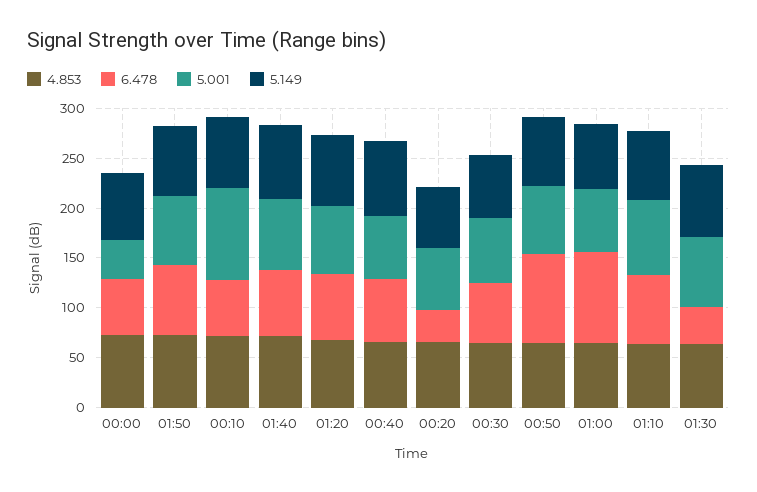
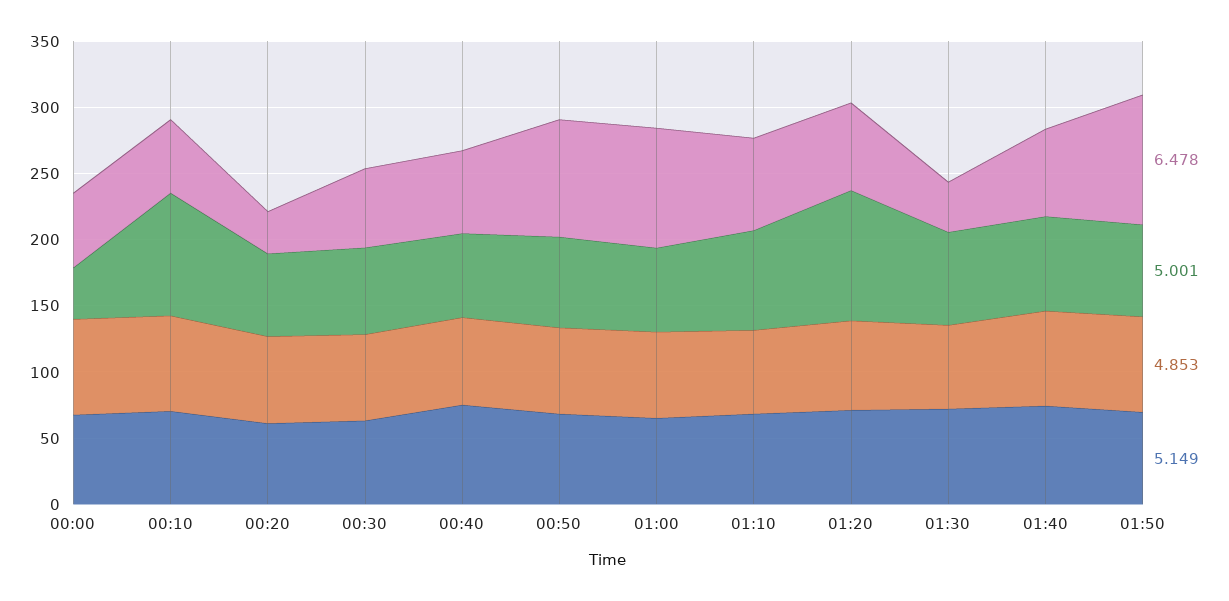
  {
    "4.853": {
      "00:00": 70,
      "01:50": 70,
      "00:10": 70,
      "01:40": 70,
      "01:20": 70,
      "00:40": 70,
      "00:20": 70,
      "00:30": 70,
      "00:50": 70,
      "01:00": 70,
      "01:10": 60,
      "01:30": 60
    },
    "6.478": {
      "00:00": 60,
-     "01:50": 70,
+     "01:50": 100,
      "00:10": 60,
      "01:40": 70,
      "01:20": 70,
      "00:40": 60,
      "00:20": 30,
      "00:30": 60,
      "00:50": 90,
      "01:00": 90,
      "01:10": 70,
      "01:30": 40
    },
    "5.001": {
      "00:00": 40,
      "01:50": 70,
      "00:10": 90,
      "01:40": 70,
-     "01:20": 70,
+     "01:20": 100,
      "00:40": 60,
      "00:20": 60,
      "00:30": 70,
      "00:50": 70,
      "01:00": 60,
      "01:10": 80,
      "01:30": 70
    },
    "5.149": {
      "00:00": 70,
      "01:50": 70,
      "00:10": 70,
      "01:40": 70,
      "01:20": 70,
      "00:40": 80,
      "00:20": 60,
      "00:30": 60,
      "00:50": 70,
      "01:00": 70,
      "01:10": 70,
      "01:30": 70
    }
  }

